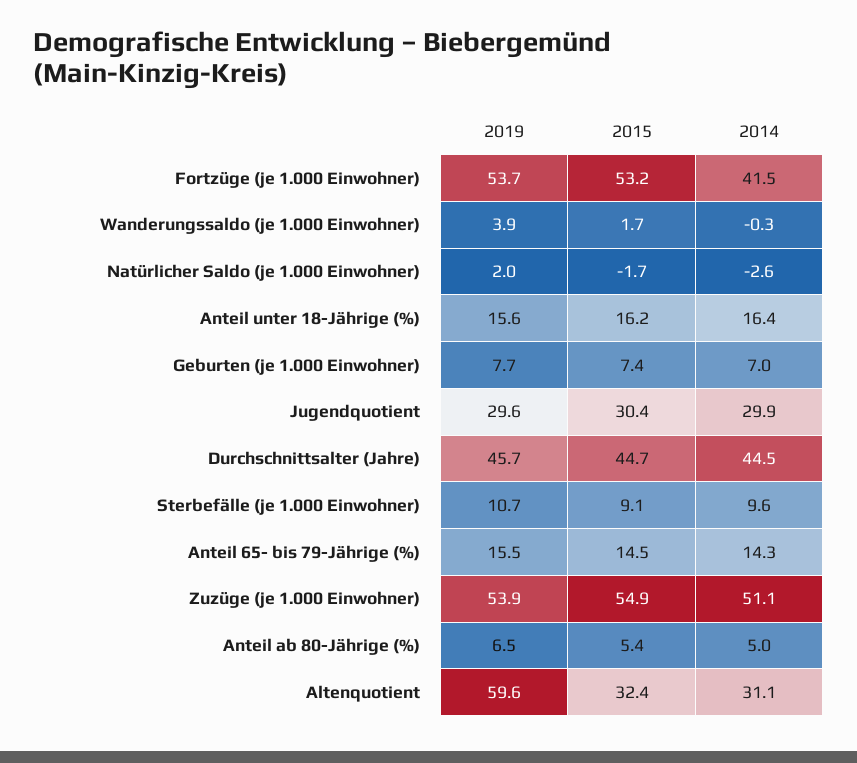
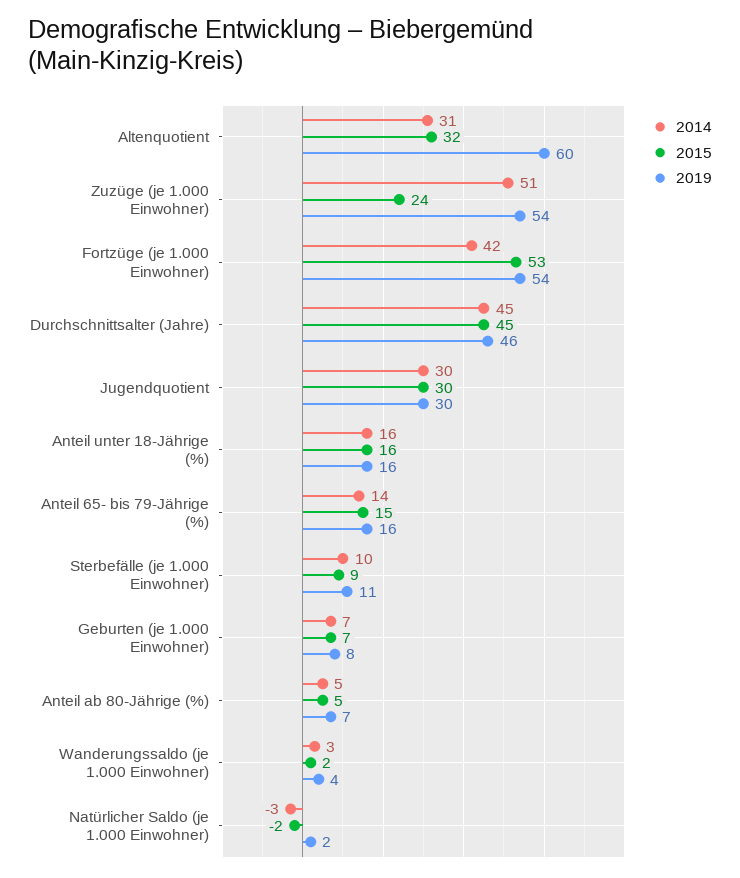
  {
    "2019": {
      "Fortzüge (je 1.000 Einwohner)": 53.7,
      "Wanderungssaldo (je 1.000 Einwohner)": 3.9,
      "Natürlicher Saldo (je 1.000 Einwohner)": 2,
      "Anteil unter 18-Jährige (%)": 15.6,
      "Geburten (je 1.000 Einwohner)": 7.7,
      "Jugendquotient": 29.6,
      "Durchschnittsalter (Jahre)": 45.7,
      "Sterbefälle (je 1.000 Einwohner)": 10.7,
      "Anteil 65- bis 79-Jährige (%)": 15.5,
      "Zuzüge (je 1.000 Einwohner)": 53.9,
      "Anteil ab 80-Jährige (%)": 6.5,
      "Altenquotient": 59.6
    },
    "2015": {
      "Fortzüge (je 1.000 Einwohner)": 53.2,
      "Wanderungssaldo (je 1.000 Einwohner)": 1.7,
      "Natürlicher Saldo (je 1.000 Einwohner)": -1.7,
      "Anteil unter 18-Jährige (%)": 16.2,
      "Geburten (je 1.000 Einwohner)": 7.4,
      "Jugendquotient": 30.4,
      "Durchschnittsalter (Jahre)": 44.7,
      "Sterbefälle (je 1.000 Einwohner)": 9.1,
      "Anteil 65- bis 79-Jährige (%)": 14.5,
-     "Zuzüge (je 1.000 Einwohner)": 54.9,
+     "Zuzüge (je 1.000 Einwohner)": 24,
      "Anteil ab 80-Jährige (%)": 5.4,
      "Altenquotient": 32.4
    },
    "2014": {
      "Fortzüge (je 1.000 Einwohner)": 41.5,
-     "Wanderungssaldo (je 1.000 Einwohner)": -0.3,
+     "Wanderungssaldo (je 1.000 Einwohner)": 3,
      "Natürlicher Saldo (je 1.000 Einwohner)": -2.6,
      "Anteil unter 18-Jährige (%)": 16.4,
      "Geburten (je 1.000 Einwohner)": 7,
      "Jugendquotient": 29.9,
      "Durchschnittsalter (Jahre)": 44.5,
      "Sterbefälle (je 1.000 Einwohner)": 9.6,
      "Anteil 65- bis 79-Jährige (%)": 14.3,
      "Zuzüge (je 1.000 Einwohner)": 51.1,
      "Anteil ab 80-Jährige (%)": 5,
      "Altenquotient": 31.1
    }
  }

